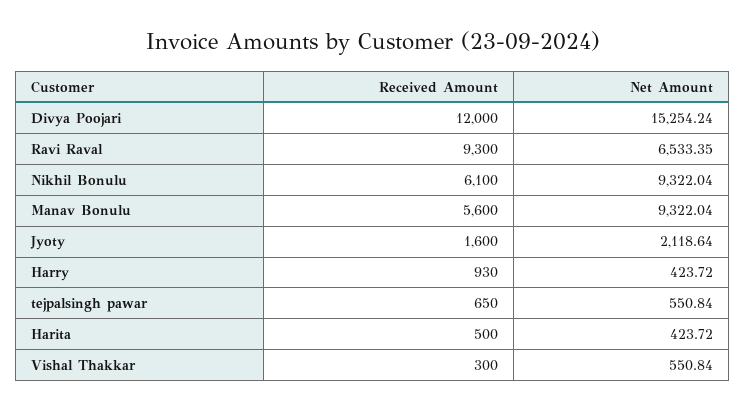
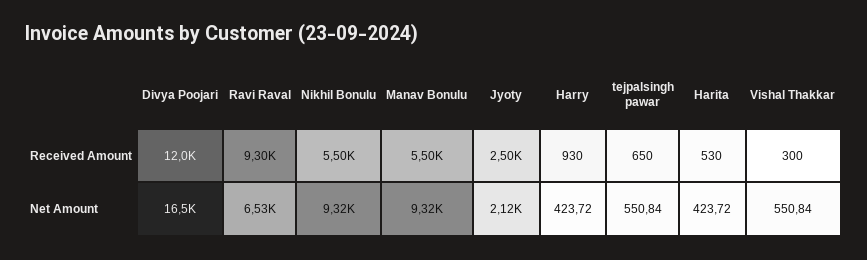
  {
    "Received Amount": {
      "Divya Poojari": 12000,
      "Ravi Raval": 9300,
-     "Nikhil Bonulu": 6100,
+     "Nikhil Bonulu": 5500,
-     "Manav Bonulu": 5600,
+     "Manav Bonulu": 5500,
-     "Jyoty": 1600,
+     "Jyoty": 2500,
      "Harry": 930,
      "tejpalsingh pawar": 650,
-     "Harita": 500,
+     "Harita": 530,
      "Vishal Thakkar": 300
    },
    "Net Amount": {
-     "Divya Poojari": 15254.24,
+     "Divya Poojari": 16500,
      "Ravi Raval": 6533.35,
      "Nikhil Bonulu": 9322.04,
      "Manav Bonulu": 9322.04,
      "Jyoty": 2118.64,
      "Harry": 423.72,
      "tejpalsingh pawar": 550.84,
      "Harita": 423.72,
      "Vishal Thakkar": 550.84
    }
  }

